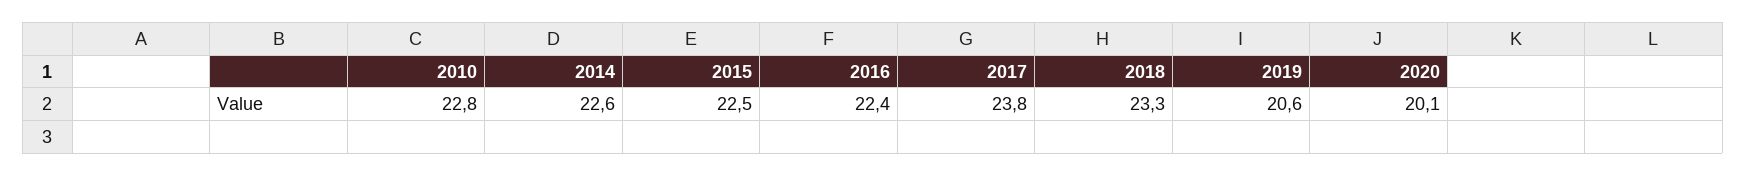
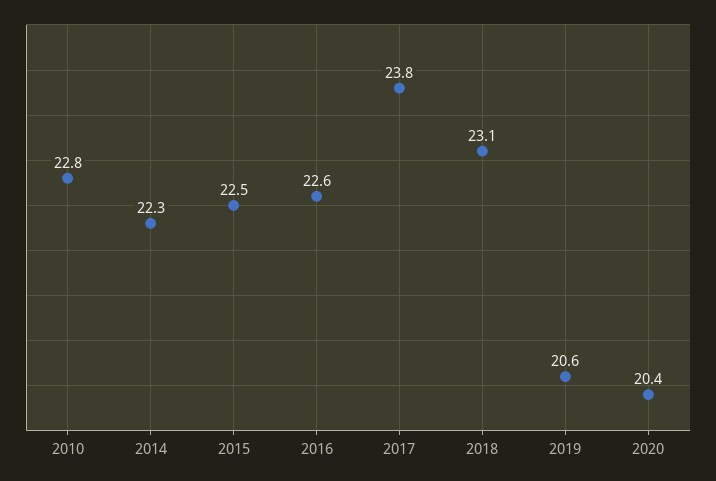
  {
    "2010": 22.8,
-   "2014": 22.6,
+   "2014": 22.3,
    "2015": 22.5,
-   "2016": 22.4,
+   "2016": 22.6,
    "2017": 23.8,
-   "2018": 23.3,
+   "2018": 23.1,
    "2019": 20.6,
-   "2020": 20.1
+   "2020": 20.4
  }

